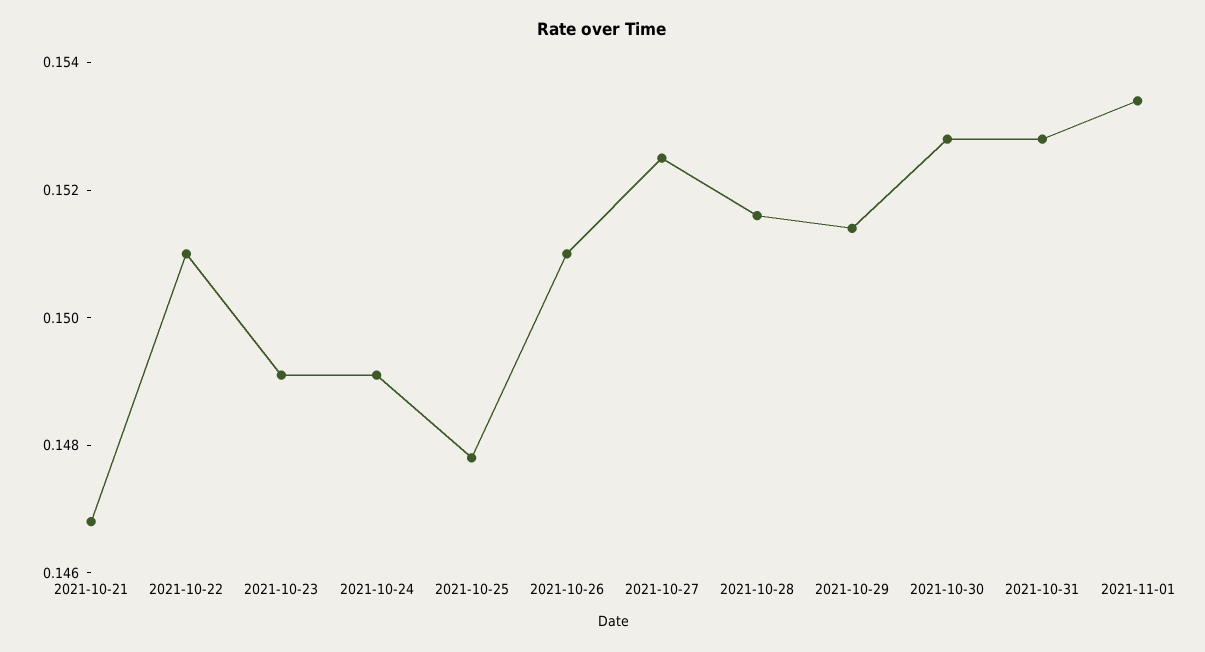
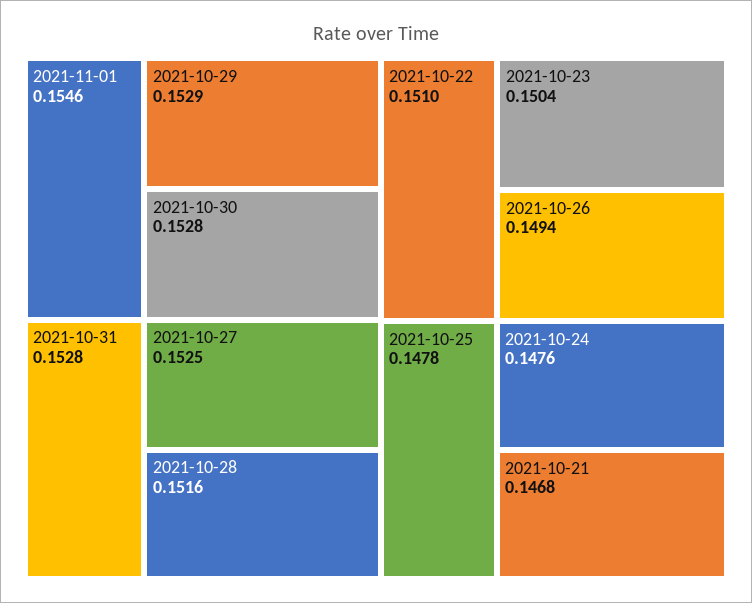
  {
    "2021-10-21": 0.1468,
    "2021-10-22": 0.151,
-   "2021-10-23": 0.149,
+   "2021-10-23": 0.1504,
-   "2021-10-24": 0.149,
+   "2021-10-24": 0.1476,
    "2021-10-25": 0.1478,
-   "2021-10-26": 0.151,
+   "2021-10-26": 0.1494,
    "2021-10-27": 0.1525,
    "2021-10-28": 0.1516,
-   "2021-10-29": 0.1515,
+   "2021-10-29": 0.1529,
    "2021-10-30": 0.1528,
    "2021-10-31": 0.1528,
-   "2021-11-01": 0.1535
+   "2021-11-01": 0.1546
  }

